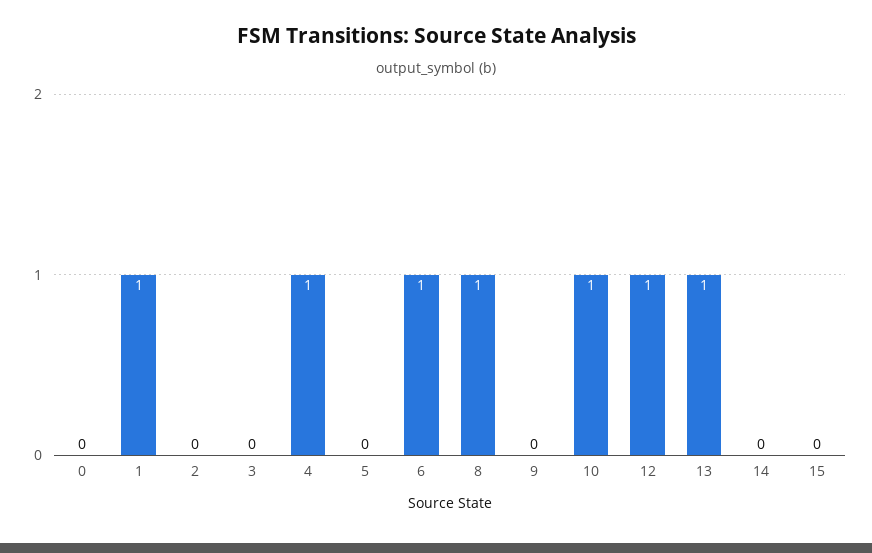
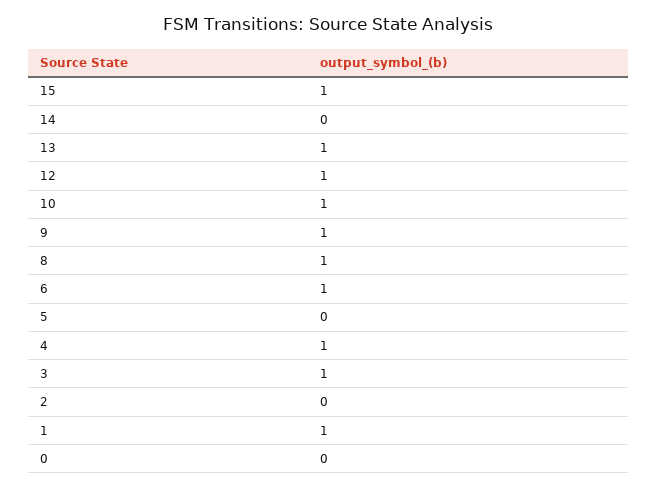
  {
    "0": 0,
    "1": 1,
    "2": 0,
-   "3": 0,
+   "3": 1,
    "4": 1,
    "5": 0,
    "6": 1,
    "8": 1,
-   "9": 0,
+   "9": 1,
    "10": 1,
    "12": 1,
    "13": 1,
    "14": 0,
-   "15": 0
+   "15": 1
  }

